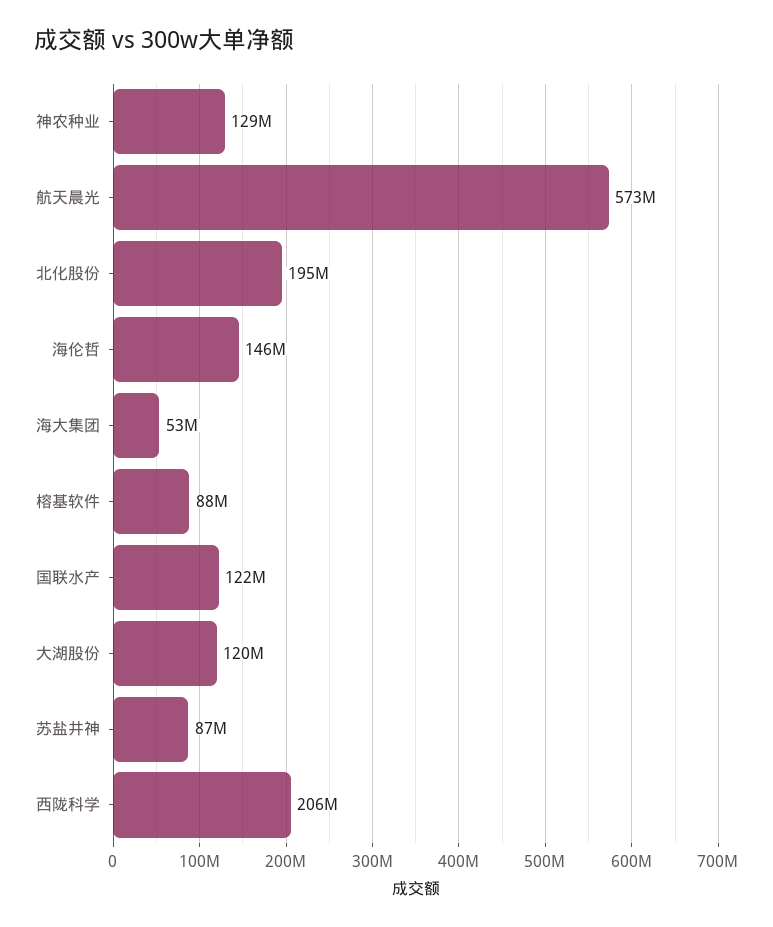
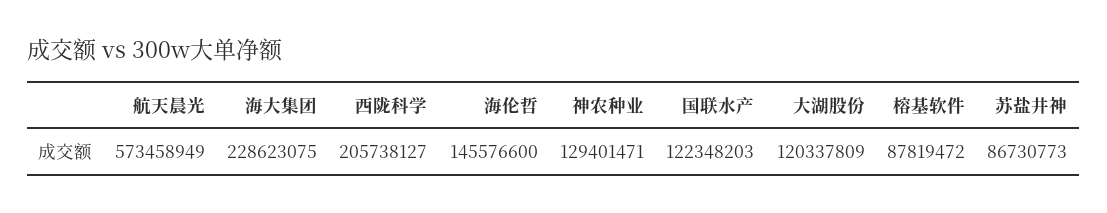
  {
    "神农种业": 129401471,
    "航天晨光": 573458949,
-   "北化股份": 195000000,
    "海伦哲": 145576600,
-   "海大集团": 53000000,
+   "海大集团": 228623075,
    "榕基软件": 87819472,
    "国联水产": 122348203,
    "大湖股份": 120337809,
    "苏盐井神": 86730773,
    "西陇科学": 205738127
  }

